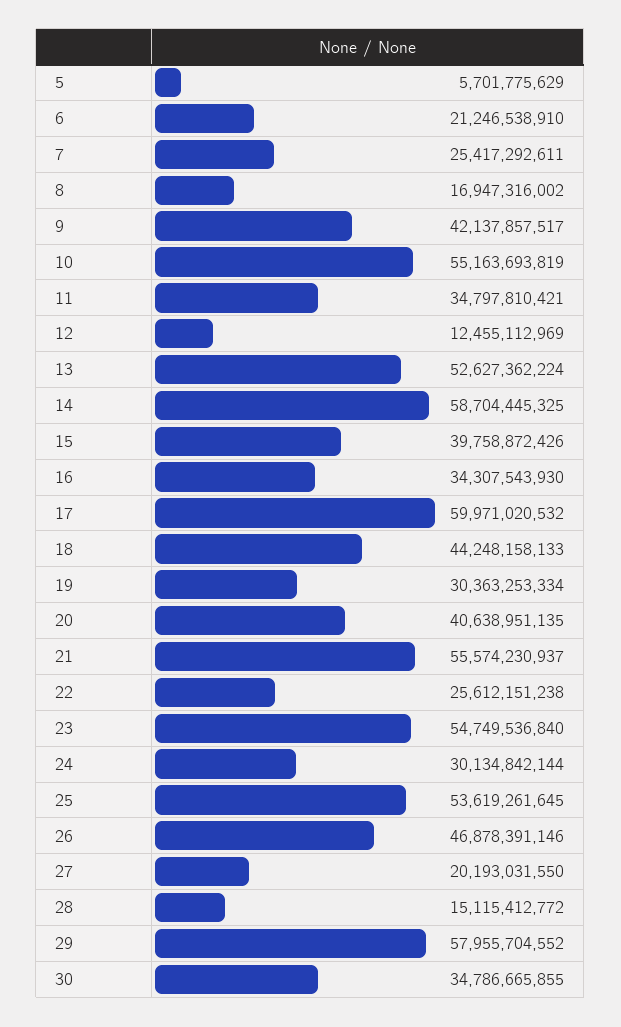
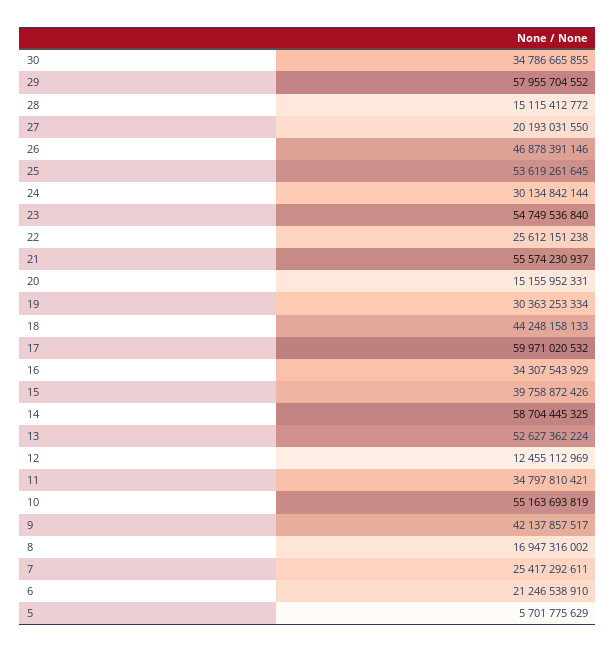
  {
    "5": 5701775629,
    "6": 21246538910,
    "7": 25417292611,
    "8": 16947316002,
    "9": 42137857517,
    "10": 55163693819,
    "11": 34797810421,
    "12": 12455112969,
    "13": 52627362224,
    "14": 58704445325,
    "15": 39758872426,
-   "16": 34307543930,
+   "16": 34307543929,
    "17": 59971020532,
    "18": 44248158133,
    "19": 30363253334,
-   "20": 40638951135,
+   "20": 15155952331,
    "21": 55574230937,
    "22": 25612151238,
    "23": 54749536840,
    "24": 30134842144,
    "25": 53619261645,
    "26": 46878391146,
    "27": 20193031550,
    "28": 15115412772,
    "29": 57955704552,
    "30": 34786665855
  }

